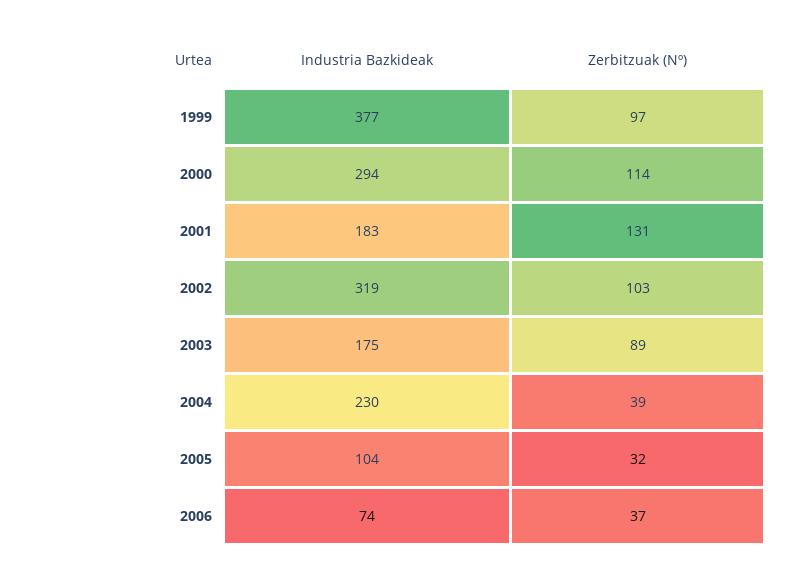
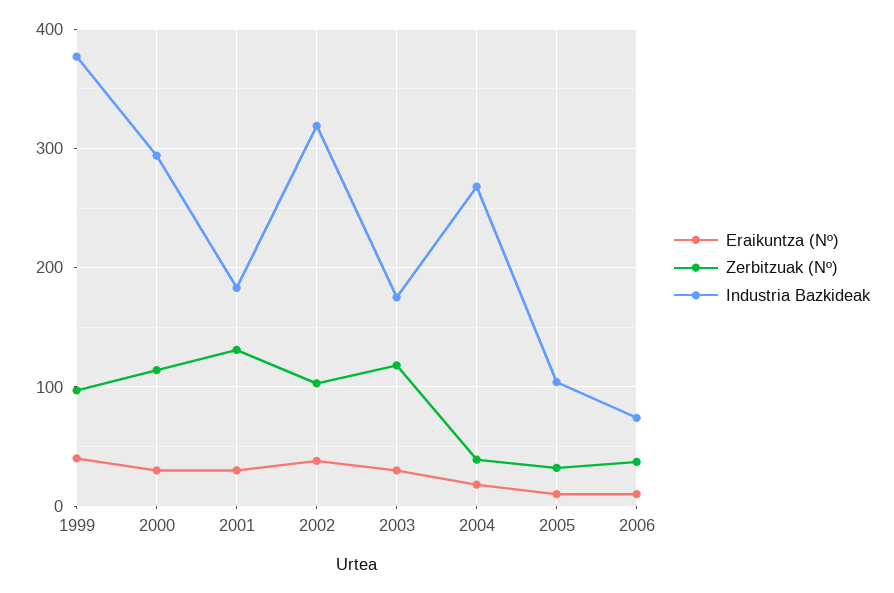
  {
    "Industria Bazkideak": {
      "1999": 377,
      "2000": 294,
      "2001": 183,
      "2002": 319,
      "2003": 175,
-     "2004": 230,
+     "2004": 270,
      "2005": 104,
      "2006": 74
    },
    "Zerbitzuak (Nº)": {
      "1999": 97,
      "2000": 114,
      "2001": 131,
      "2002": 103,
-     "2003": 89,
+     "2003": 120,
      "2004": 39,
      "2005": 32,
      "2006": 37
-   }
+   },
+   "Eraikuntza (Nº)": {
+     "1999": 40,
+     "2000": 30,
+     "2001": 30,
+     "2002": 40,
+     "2003": 30,
+     "2004": 20,
+     "2005": 10,
+     "2006": 10
+   }
  }

